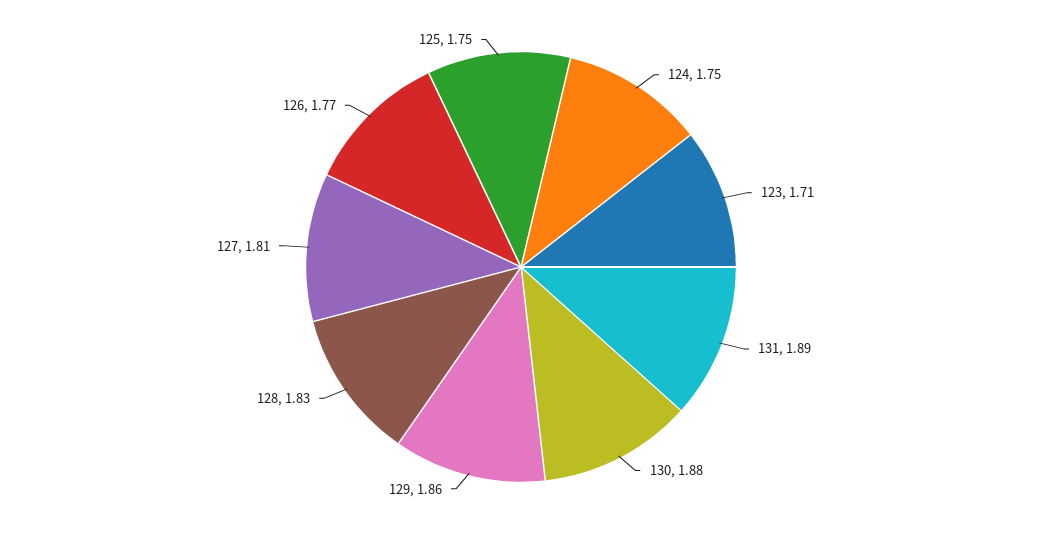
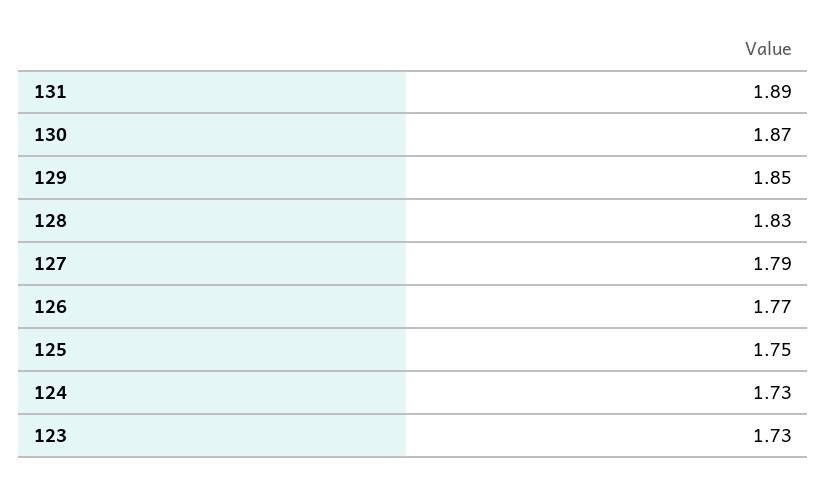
  {
-   "124": 1.75,
+   "124": 1.73,
-   "123": 1.71,
+   "123": 1.73,
    "131": 1.89,
-   "130": 1.88,
+   "130": 1.87,
-   "129": 1.86,
+   "129": 1.85,
    "128": 1.83,
-   "127": 1.81,
+   "127": 1.79,
    "126": 1.77,
    "125": 1.75
  }

